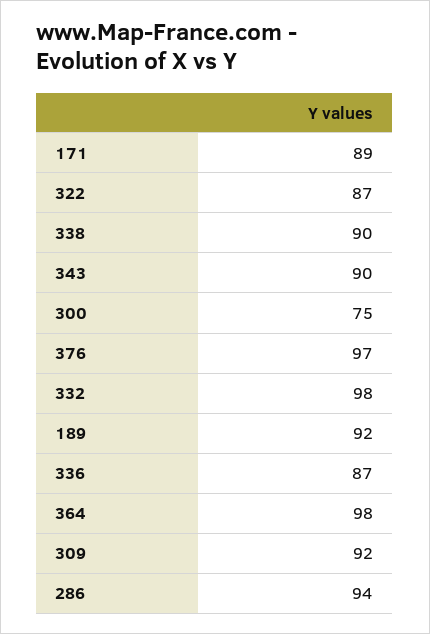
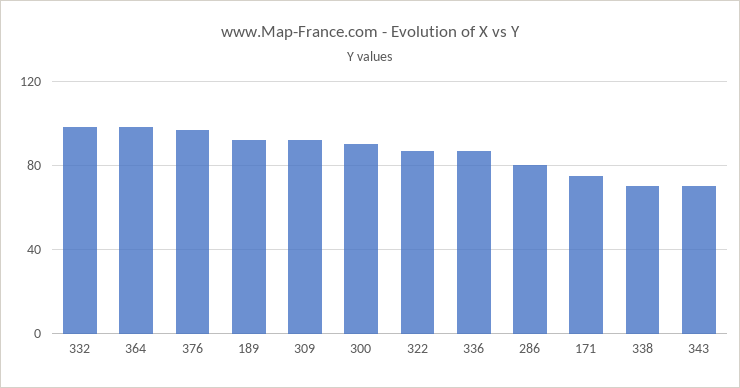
  {
-   "171": 89,
+   "171": 75,
    "322": 87,
-   "338": 90,
+   "338": 70,
-   "343": 90,
+   "343": 70,
-   "300": 75,
+   "300": 90,
    "376": 97,
    "332": 98,
    "189": 92,
    "336": 87,
    "364": 98,
    "309": 92,
-   "286": 94
+   "286": 80
  }

